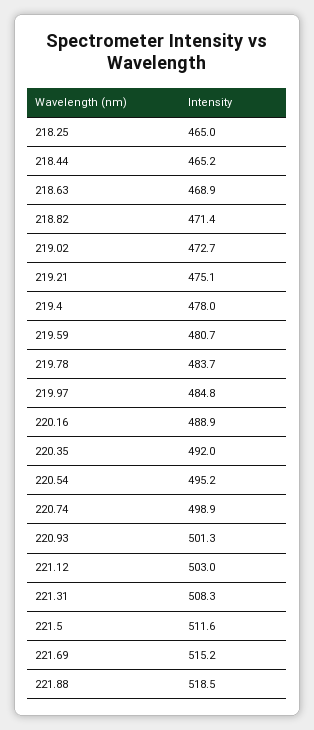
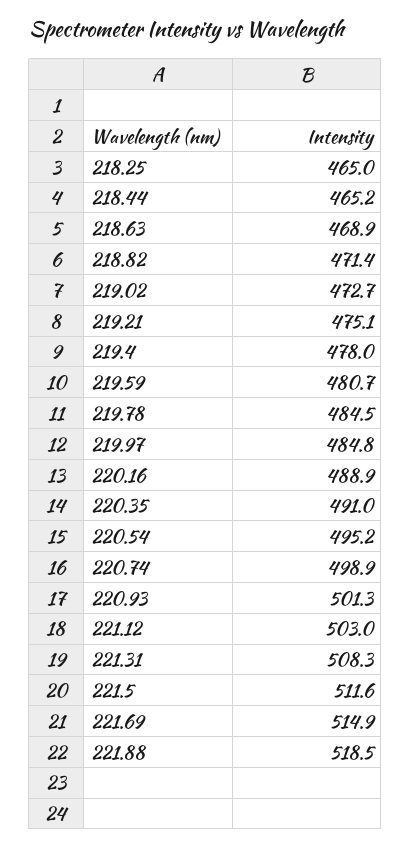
  {
    "218.25": 465,
    "218.44": 465.2,
    "218.63": 468.9,
    "218.82": 471.4,
    "219.02": 472.7,
    "219.21": 475.1,
    "219.4": 478,
    "219.59": 480.7,
-   "219.78": 483.7,
+   "219.78": 484.5,
    "219.97": 484.8,
    "220.16": 488.9,
-   "220.35": 492,
+   "220.35": 491,
    "220.54": 495.2,
    "220.74": 498.9,
    "220.93": 501.3,
    "221.12": 503,
    "221.31": 508.3,
    "221.5": 511.6,
-   "221.69": 515.2,
+   "221.69": 514.9,
    "221.88": 518.5
  }

